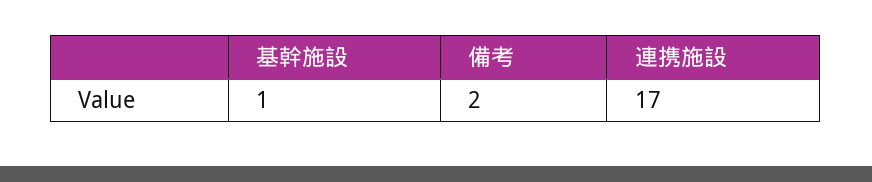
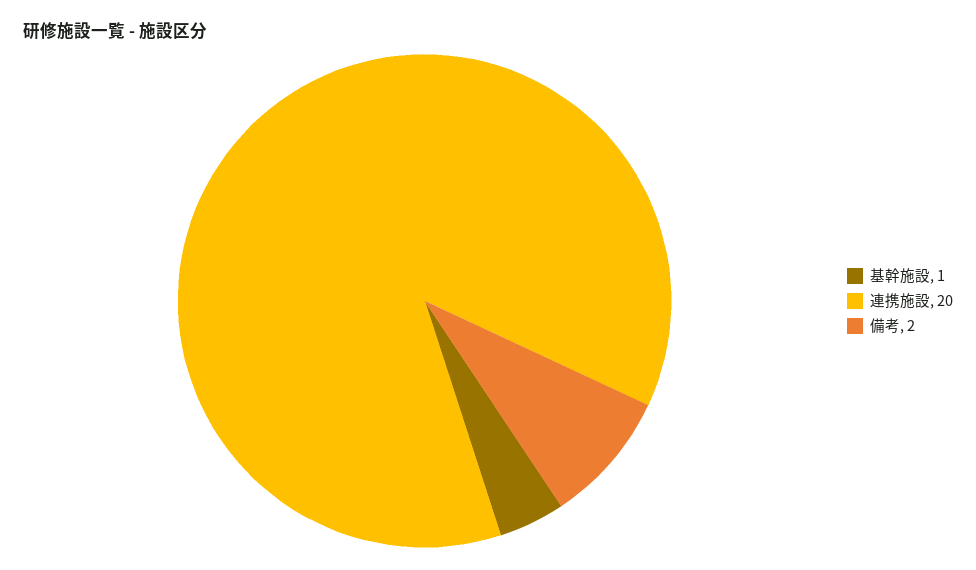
  {
    "基幹施設": 1,
    "備考": 2,
-   "連携施設": 17
+   "連携施設": 20
  }

